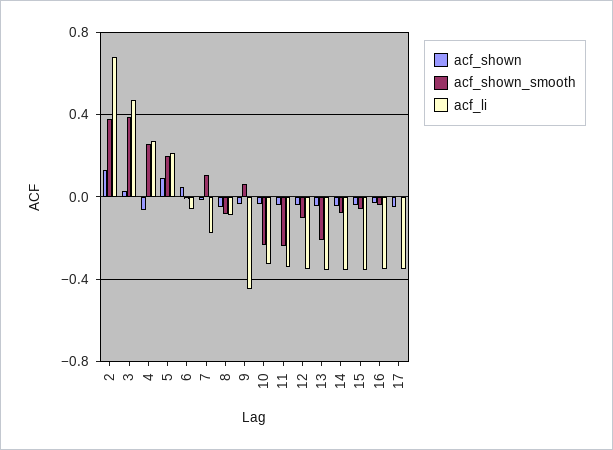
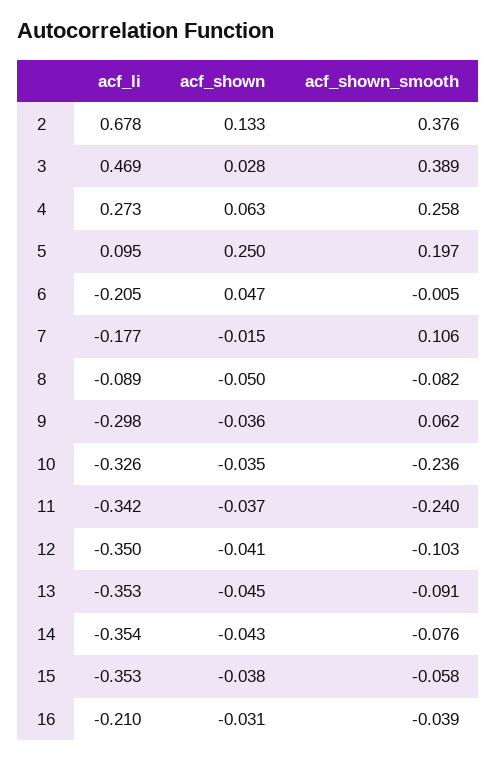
  {
    "acf_shown": {
      "2": 0.133,
      "3": 0.028,
-     "4": -0.05,
+     "4": 0.063,
-     "5": 0.1,
+     "5": 0.25,
      "6": 0.047,
      "7": -0.015,
      "8": -0.05,
      "9": -0.036,
      "10": -0.035,
      "11": -0.037,
      "12": -0.041,
      "13": -0.045,
      "14": -0.043,
      "15": -0.038,
-     "16": -0.031,
+     "16": -0.031
-     "17": -0.05
    },
    "acf_shown_smooth": {
      "2": 0.376,
      "3": 0.389,
      "4": 0.258,
      "5": 0.197,
      "6": -0.005,
      "7": 0.106,
      "8": -0.082,
      "9": 0.062,
      "10": -0.236,
      "11": -0.24,
      "12": -0.103,
-     "13": -0.2,
+     "13": -0.091,
      "14": -0.076,
      "15": -0.058,
-     "16": -0.039,
+     "16": -0.039
-     "17": 0
    },
    "acf_li": {
      "2": 0.678,
      "3": 0.469,
      "4": 0.273,
-     "5": 0.2,
+     "5": 0.095,
-     "6": -0.05,
+     "6": -0.205,
      "7": -0.177,
      "8": -0.089,
-     "9": -0.45,
+     "9": -0.298,
      "10": -0.326,
      "11": -0.342,
      "12": -0.35,
      "13": -0.353,
      "14": -0.354,
      "15": -0.353,
-     "16": -0.35,
+     "16": -0.21
-     "17": -0.35
    }
  }

